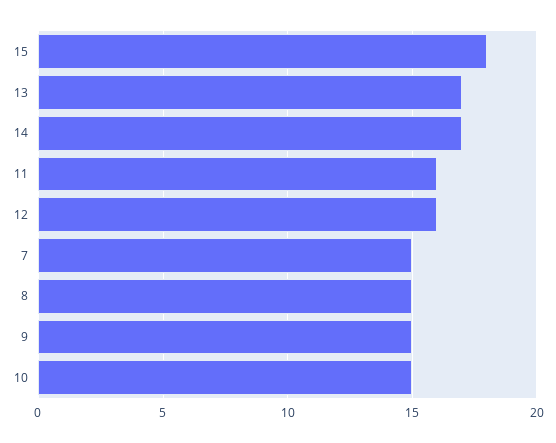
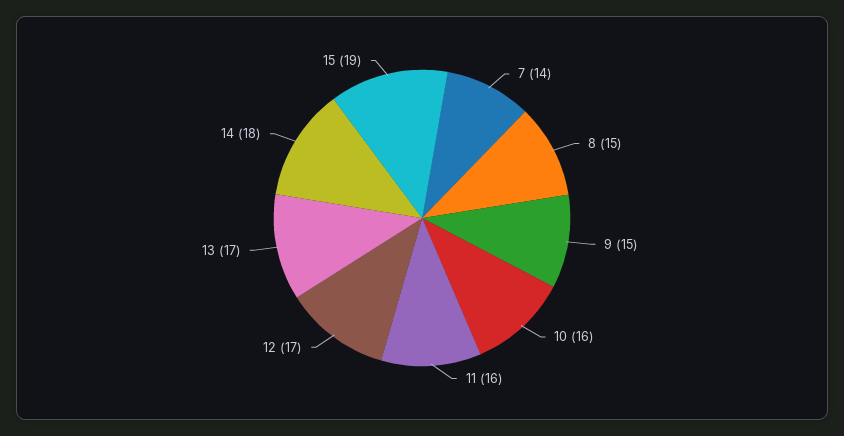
  {
-   "15": 18,
+   "15": 19,
    "13": 17,
-   "14": 17,
+   "14": 18,
    "11": 16,
-   "12": 16,
+   "12": 17,
-   "7": 15,
+   "7": 14,
    "8": 15,
    "9": 15,
-   "10": 15
+   "10": 16
  }

